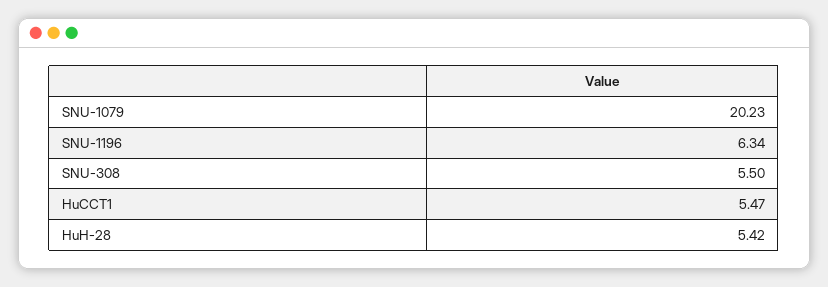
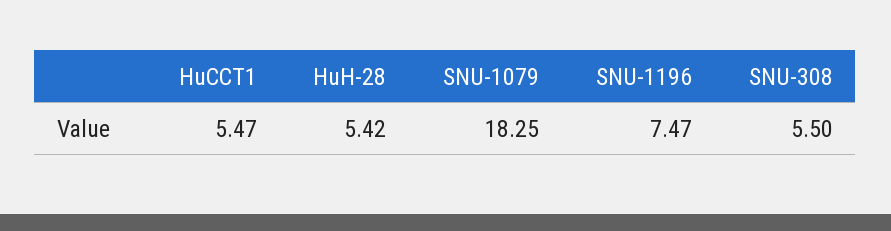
  {
-   "SNU-1079": 20.23,
+   "SNU-1079": 18.25,
-   "SNU-1196": 6.34,
+   "SNU-1196": 7.47,
    "SNU-308": 5.5,
    "HuCCT1": 5.47,
    "HuH-28": 5.42
  }

